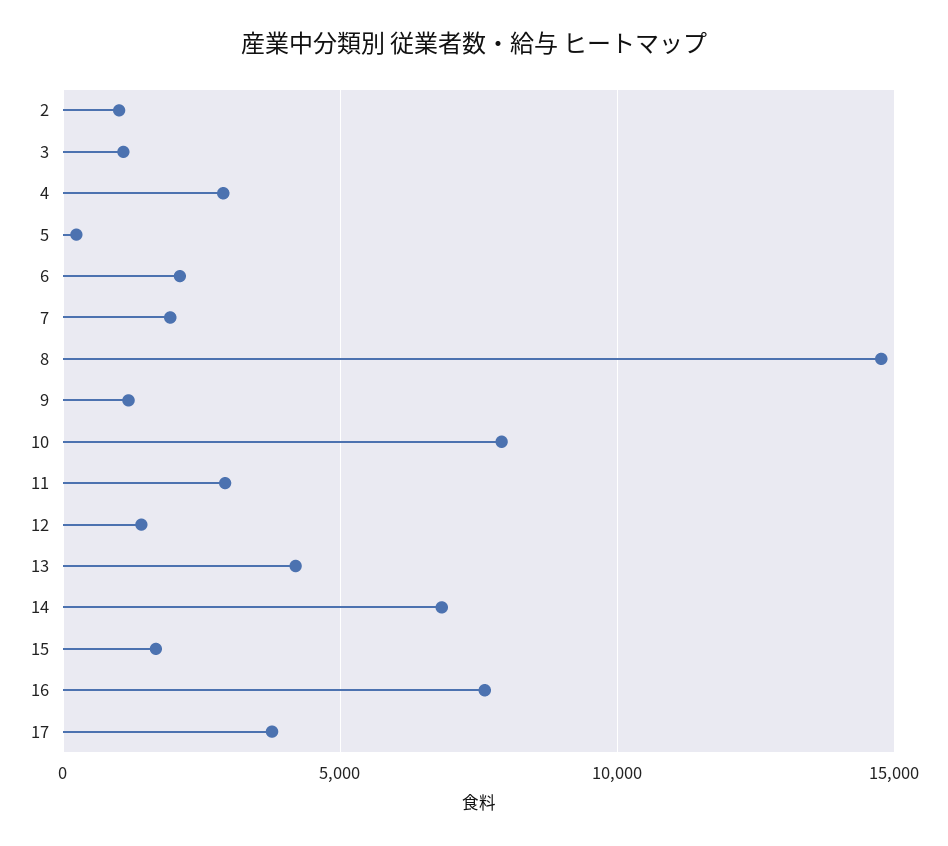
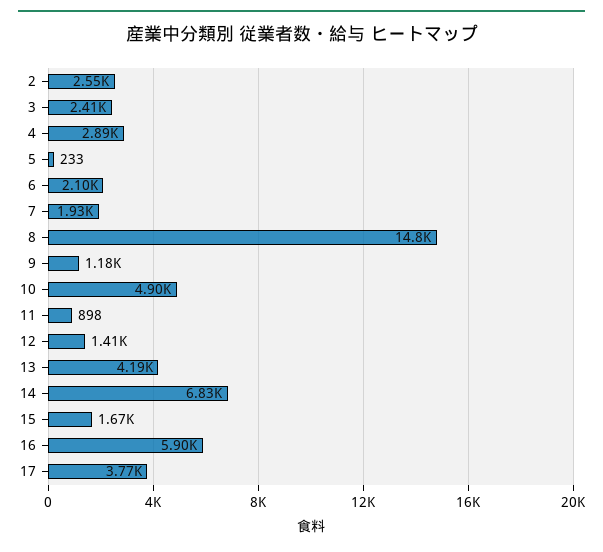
  {
-   "2": 1000,
+   "2": 2550,
-   "3": 1000,
+   "3": 2410,
    "4": 2890,
    "5": 233,
    "6": 2100,
    "7": 1930,
    "8": 14800,
    "9": 1180,
-   "10": 8000,
+   "10": 4900,
-   "11": 3000,
+   "11": 898,
    "12": 1410,
    "13": 4190,
    "14": 6830,
    "15": 1670,
-   "16": 7500,
+   "16": 5900,
    "17": 3770
  }

